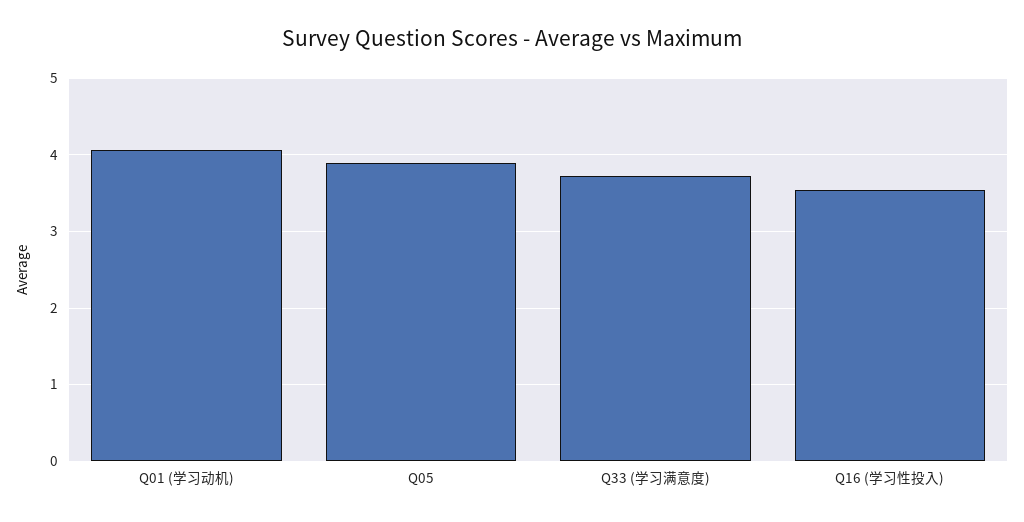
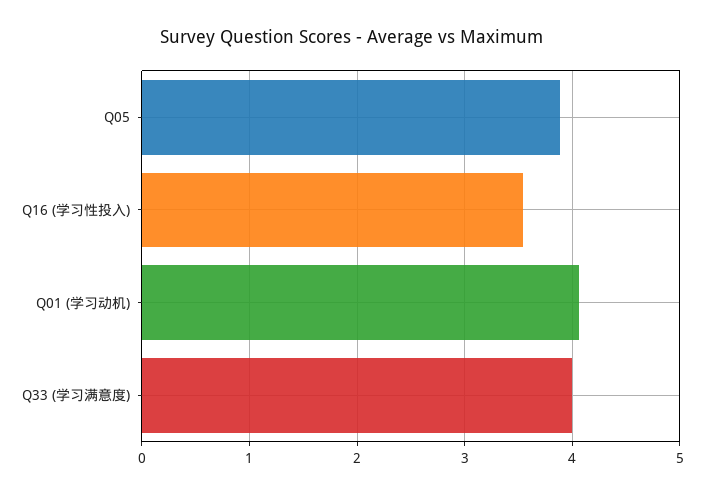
  {
    "Q01 (学习动机)": 4.1,
    "Q05": 3.9,
-   "Q33 (学习满意度)": 3.7,
+   "Q33 (学习满意度)": 4,
    "Q16 (学习性投入)": 3.5
  }

